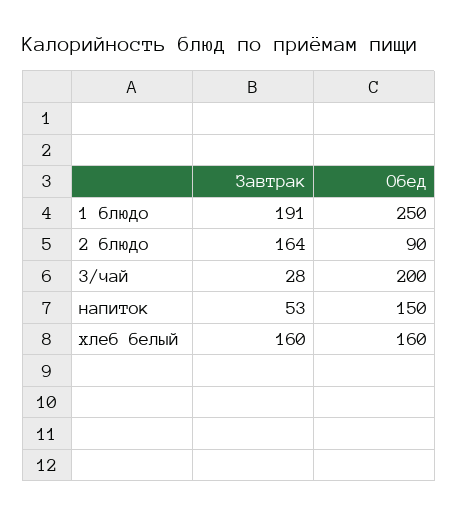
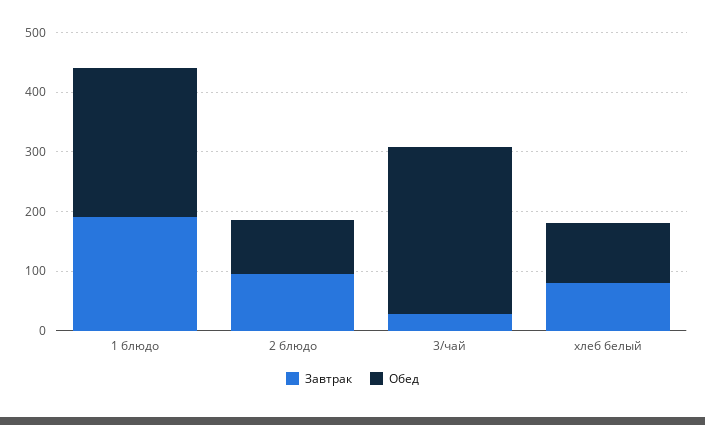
  {
    "Завтрак": {
      "1 блюдо": 191,
-     "2 блюдо": 164,
+     "2 блюдо": 100,
      "3/чай": 28,
-     "напиток": 53,
-     "хлеб белый": 160
+     "хлеб белый": 80
    },
    "Обед": {
      "1 блюдо": 250,
      "2 блюдо": 90,
-     "3/чай": 200,
+     "3/чай": 280,
-     "напиток": 150,
-     "хлеб белый": 160
+     "хлеб белый": 100
    }
  }

